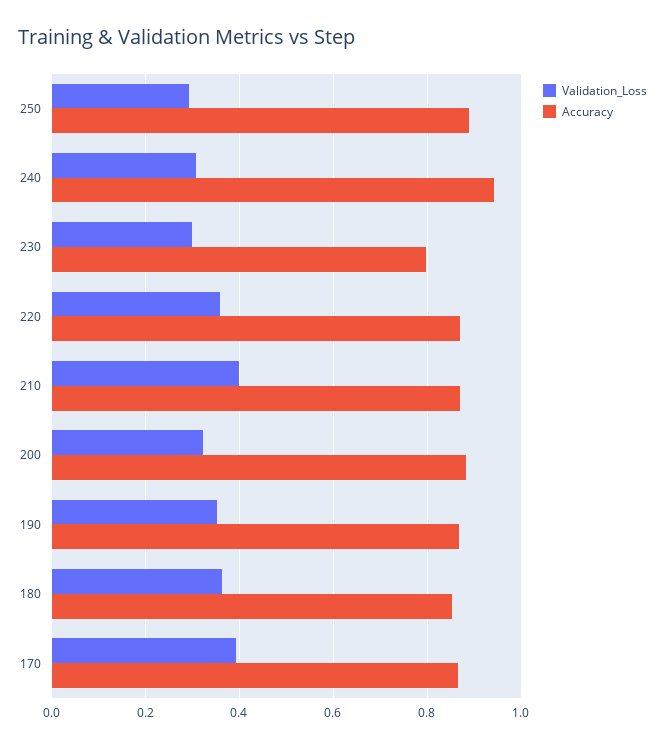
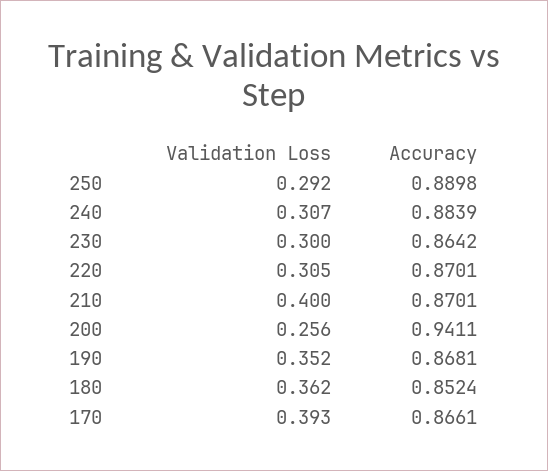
  {
    "Validation_Loss": {
      "250": 0.292,
      "240": 0.307,
      "230": 0.3,
-     "220": 0.36,
+     "220": 0.305,
      "210": 0.4,
-     "200": 0.32,
+     "200": 0.256,
      "190": 0.352,
      "180": 0.362,
      "170": 0.393
    },
    "Accuracy": {
      "250": 0.8898,
-     "240": 0.94,
+     "240": 0.8839,
-     "230": 0.8,
+     "230": 0.8642,
      "220": 0.8701,
      "210": 0.8701,
-     "200": 0.88,
+     "200": 0.9411,
      "190": 0.8681,
      "180": 0.8524,
      "170": 0.8661
    }
  }

